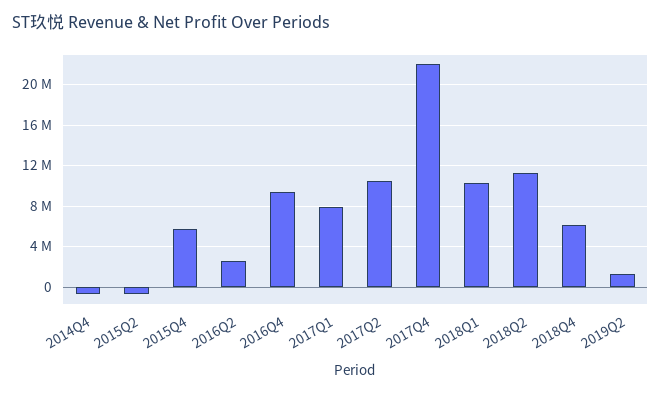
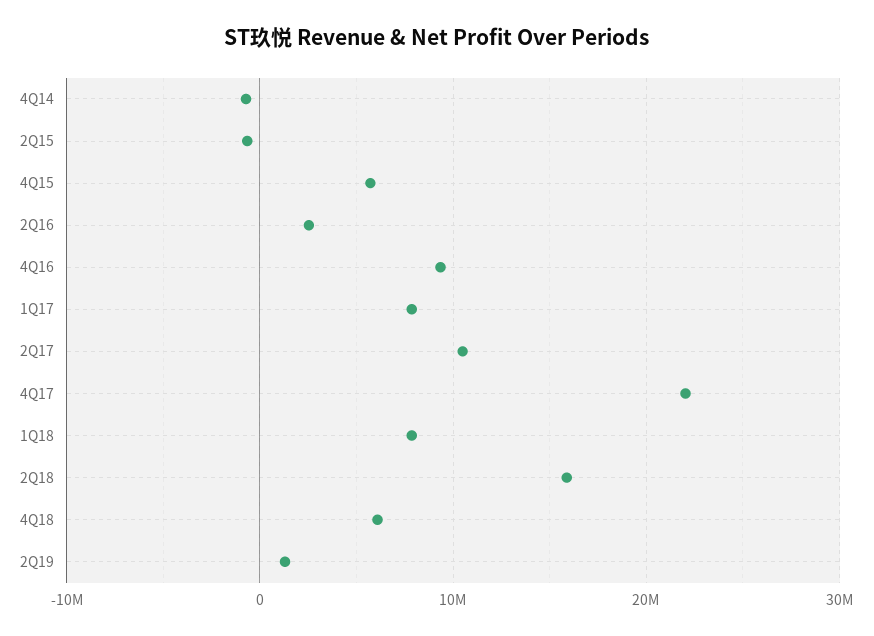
  {
    "2014Q4": -1000000,
    "2015Q2": -1000000,
    "2015Q4": 6000000,
    "2016Q2": 3000000,
    "2016Q4": 9000000,
    "2017Q1": 8000000,
    "2017Q2": 10000000,
    "2017Q4": 22000000,
-   "2018Q1": 10000000,
+   "2018Q1": 8000000,
-   "2018Q2": 11000000,
+   "2018Q2": 16000000,
    "2018Q4": 6000000,
    "2019Q2": 1000000
  }

